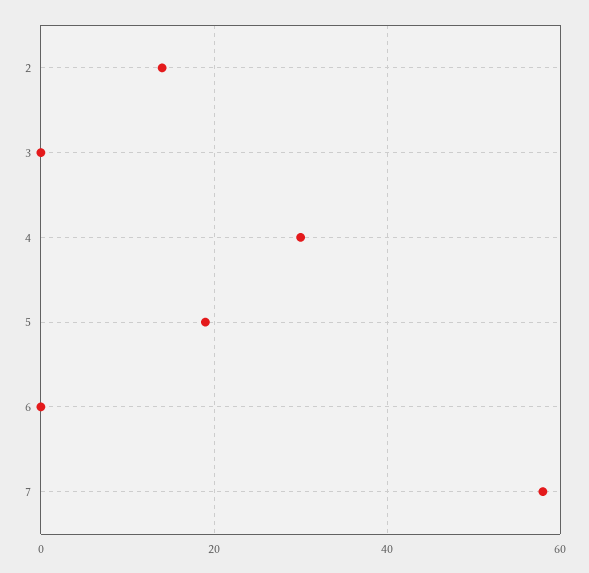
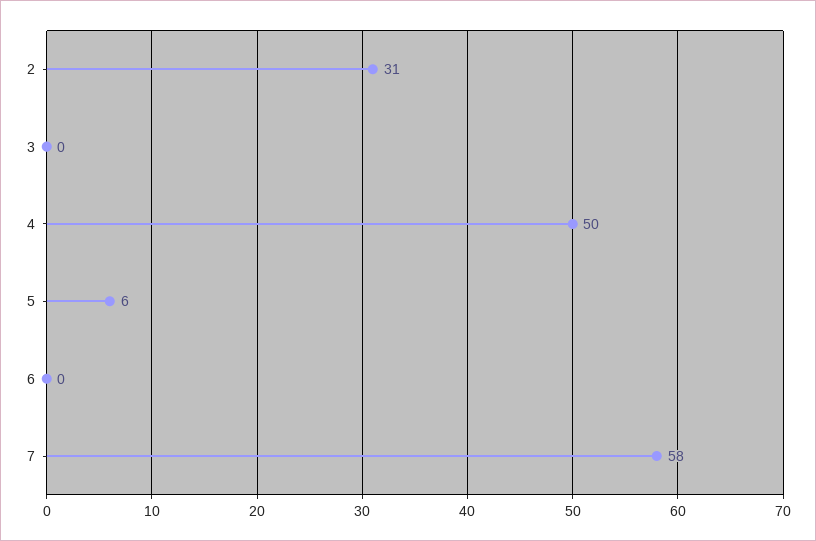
  {
-   "2": 15,
+   "2": 31,
    "3": 0,
-   "4": 30,
+   "4": 50,
-   "5": 20,
+   "5": 6,
    "6": 0,
    "7": 58
  }

